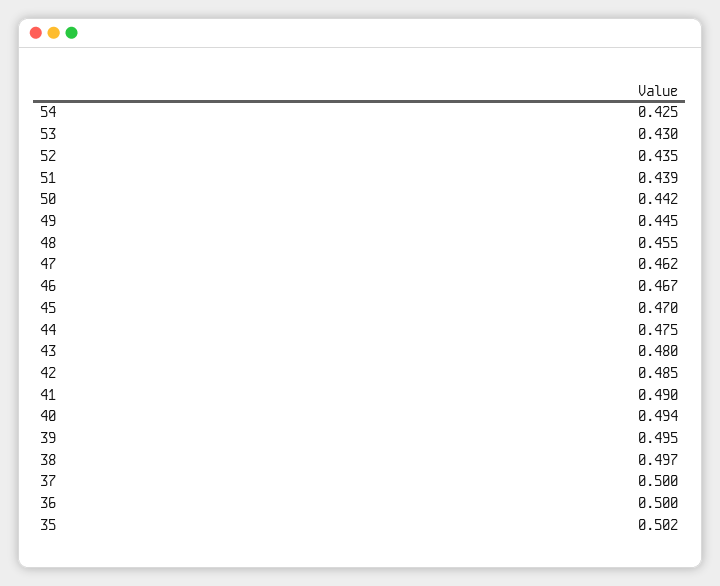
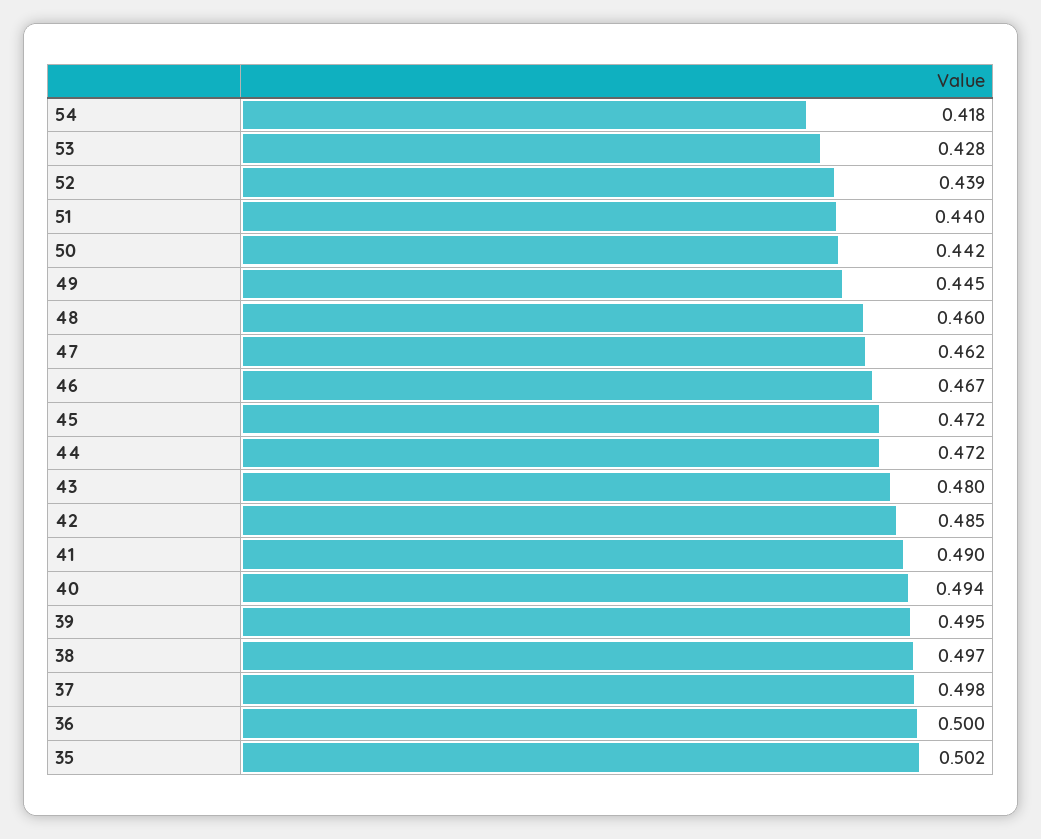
  {
-   "54": 0.425,
+   "54": 0.418,
-   "53": 0.43,
+   "53": 0.428,
-   "52": 0.435,
+   "52": 0.439,
-   "51": 0.439,
+   "51": 0.44,
    "50": 0.442,
    "49": 0.445,
-   "48": 0.455,
+   "48": 0.46,
    "47": 0.462,
    "46": 0.467,
-   "45": 0.47,
+   "45": 0.472,
-   "44": 0.475,
+   "44": 0.472,
    "43": 0.48,
    "42": 0.485,
    "41": 0.49,
    "40": 0.494,
    "39": 0.495,
    "38": 0.497,
-   "37": 0.5,
+   "37": 0.498,
    "36": 0.5,
    "35": 0.502
  }

